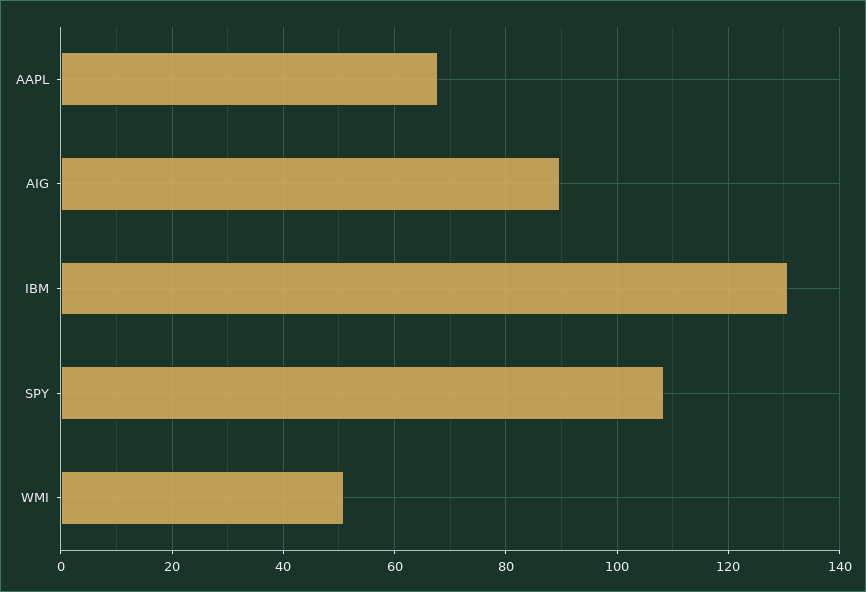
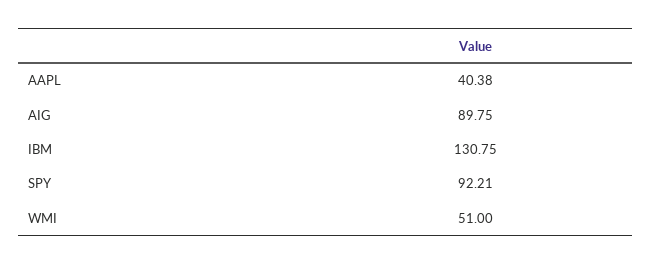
  {
-   "AAPL": 68,
+   "AAPL": 40.38,
    "AIG": 89.75,
    "IBM": 130.75,
-   "SPY": 108,
+   "SPY": 92.21,
    "WMI": 51
  }

